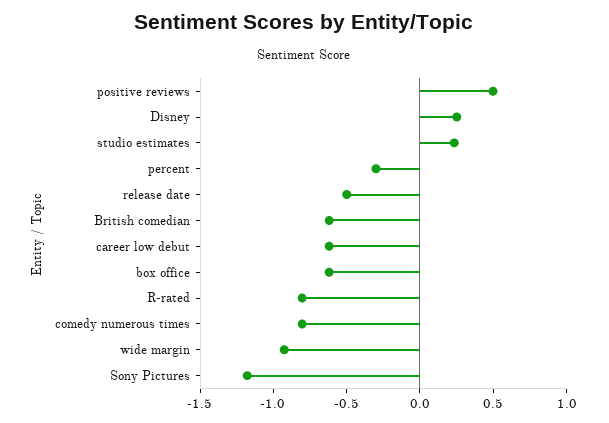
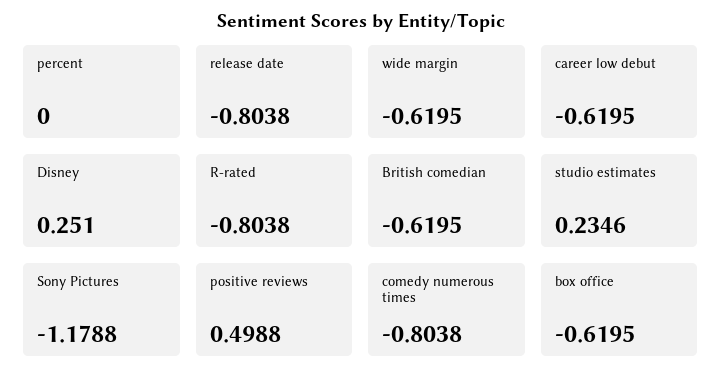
  {
    "positive reviews": 0.4988,
    "Disney": 0.251,
    "studio estimates": 0.2346,
-   "percent": -0.3,
+   "percent": 0,
-   "release date": -0.5,
+   "release date": -0.8038,
    "British comedian": -0.6195,
    "career low debut": -0.6195,
    "box office": -0.6195,
    "R-rated": -0.8038,
    "comedy numerous times": -0.8038,
-   "wide margin": -0.9,
+   "wide margin": -0.6195,
    "Sony Pictures": -1.1788
  }

